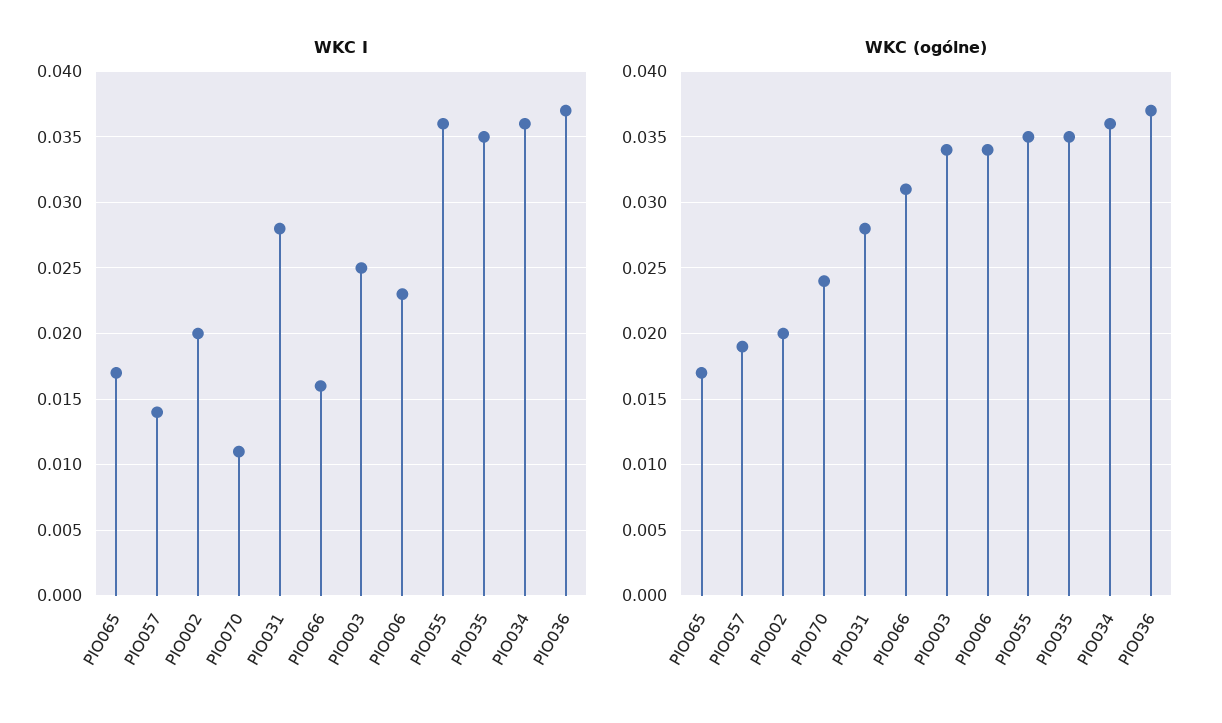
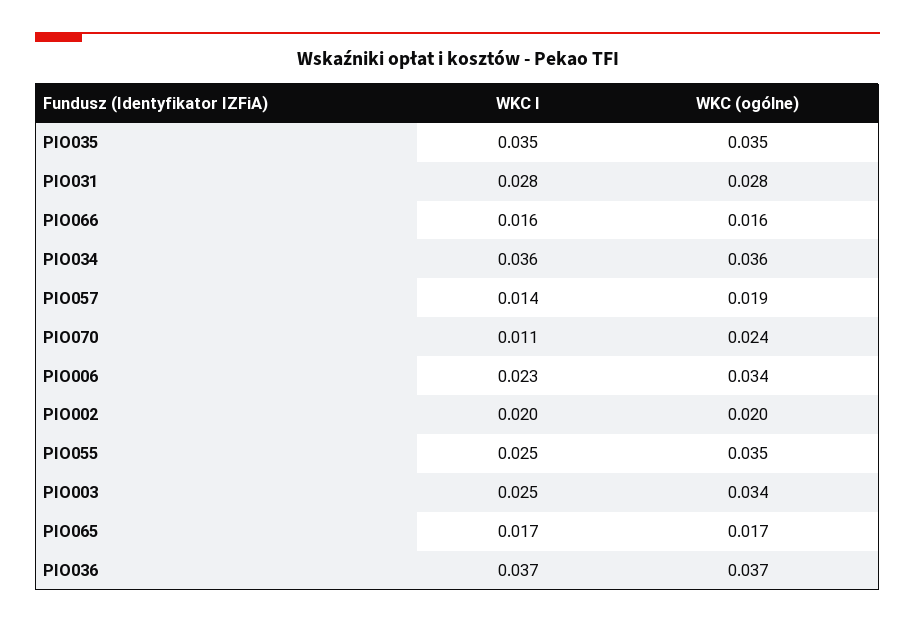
  {
    "WKC I": {
      "PIO065": 0.017,
      "PIO057": 0.014,
      "PIO002": 0.02,
      "PIO070": 0.011,
      "PIO031": 0.028,
      "PIO066": 0.016,
      "PIO003": 0.025,
      "PIO006": 0.023,
-     "PIO055": 0.036,
+     "PIO055": 0.025,
      "PIO035": 0.035,
      "PIO034": 0.036,
      "PIO036": 0.037
    },
    "WKC (ogólne)": {
      "PIO065": 0.017,
      "PIO057": 0.019,
      "PIO002": 0.02,
      "PIO070": 0.024,
      "PIO031": 0.028,
-     "PIO066": 0.031,
+     "PIO066": 0.016,
      "PIO003": 0.034,
      "PIO006": 0.034,
      "PIO055": 0.035,
      "PIO035": 0.035,
      "PIO034": 0.036,
      "PIO036": 0.037
    }
  }

